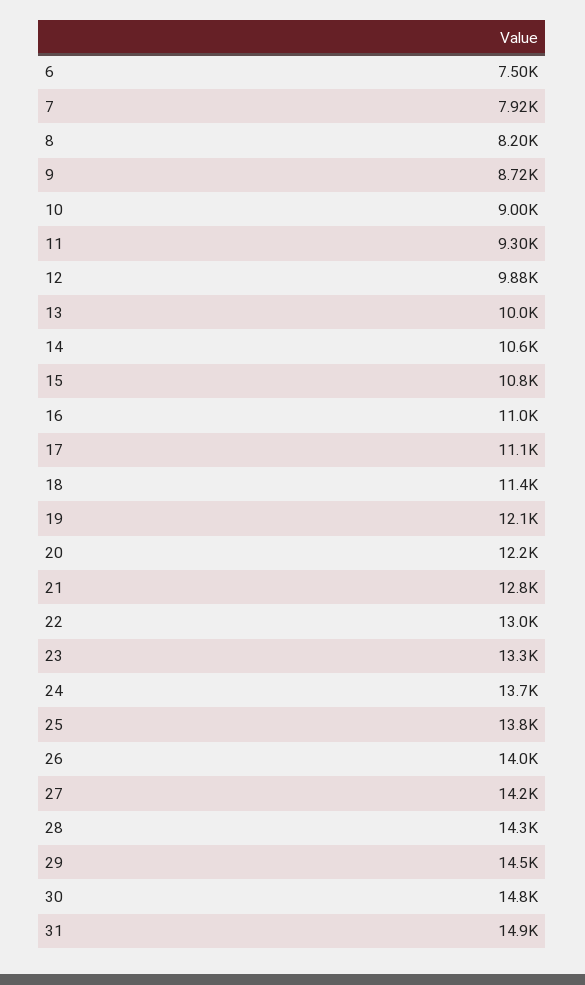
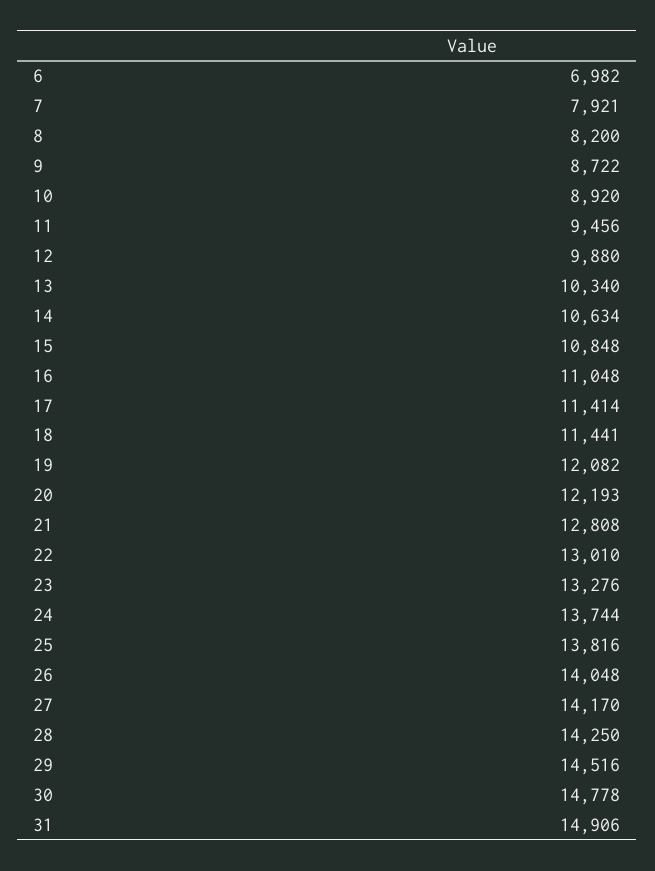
  {
-   "6": 7500,
+   "6": 6982,
    "7": 7921,
    "8": 8200,
    "9": 8722,
-   "10": 9000,
+   "10": 8920,
-   "11": 9300,
+   "11": 9456,
    "12": 9880,
-   "13": 10000,
+   "13": 10340,
    "14": 10634,
    "15": 10848,
    "16": 11048,
-   "17": 11100,
+   "17": 11414,
    "18": 11441,
    "19": 12082,
    "20": 12193,
    "21": 12808,
    "22": 13010,
    "23": 13276,
    "24": 13744,
    "25": 13816,
    "26": 14048,
    "27": 14170,
    "28": 14250,
    "29": 14516,
    "30": 14778,
    "31": 14906
  }

